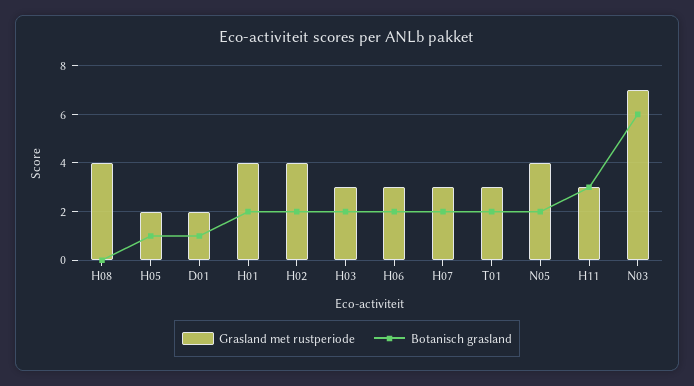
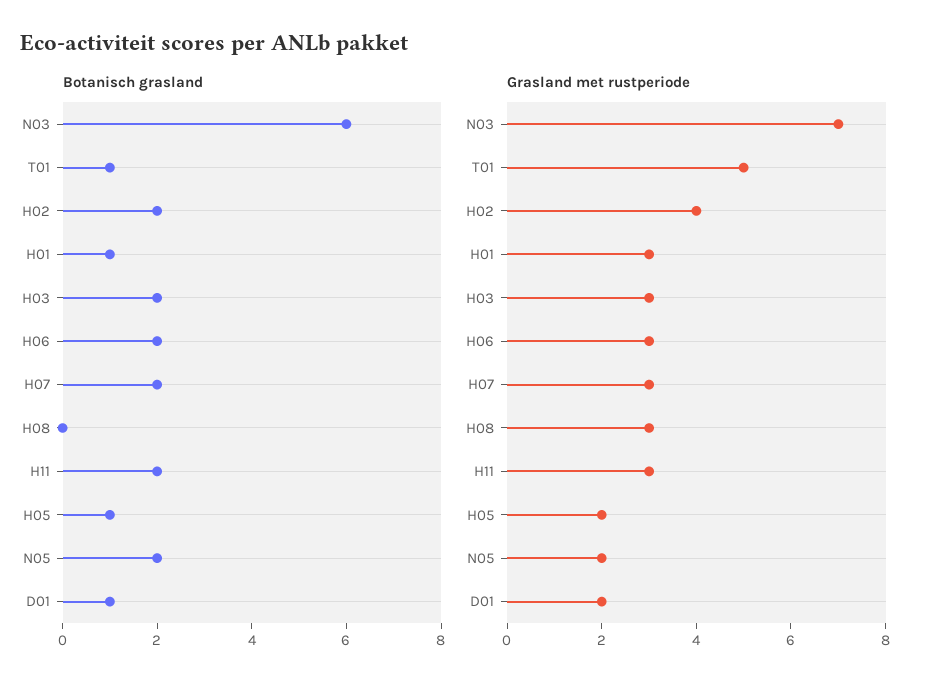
  {
    "Grasland met rustperiode": {
-     "H08": 4,
+     "H08": 3,
      "H05": 2,
      "D01": 2,
-     "H01": 4,
+     "H01": 3,
      "H02": 4,
      "H03": 3,
      "H06": 3,
      "H07": 3,
-     "T01": 3,
+     "T01": 5,
-     "N05": 4,
+     "N05": 2,
      "H11": 3,
      "N03": 7
    },
    "Botanisch grasland": {
      "H08": 0,
      "H05": 1,
      "D01": 1,
-     "H01": 2,
+     "H01": 1,
      "H02": 2,
      "H03": 2,
      "H06": 2,
      "H07": 2,
-     "T01": 2,
+     "T01": 1,
      "N05": 2,
-     "H11": 3,
+     "H11": 2,
      "N03": 6
    }
  }

